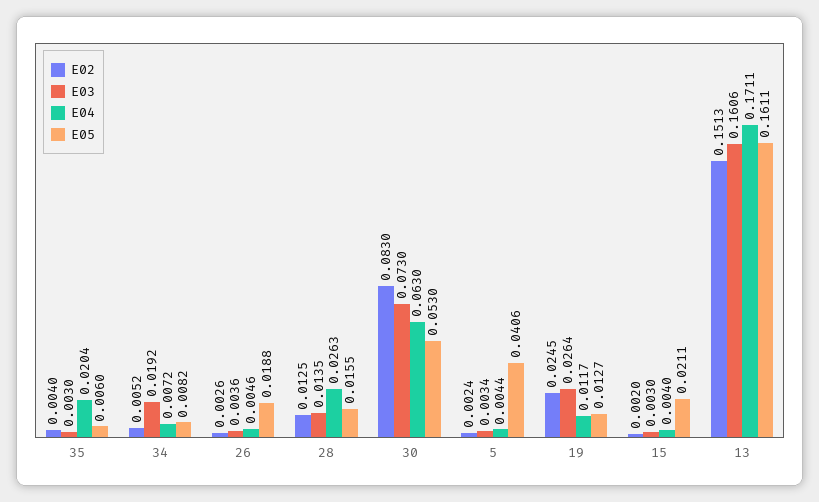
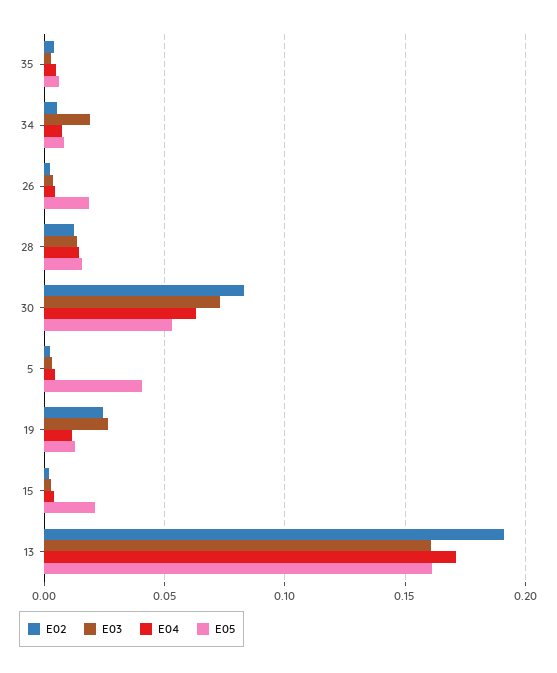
  {
    "E02": {
      "35": 0.004,
      "34": 0.0052,
      "26": 0.0026,
      "28": 0.0125,
      "30": 0.083,
      "5": 0.0024,
      "19": 0.0245,
      "15": 0.002,
-     "13": 0.1513
+     "13": 0.19
    },
    "E03": {
      "35": 0.003,
      "34": 0.0192,
      "26": 0.0036,
      "28": 0.0135,
      "30": 0.073,
      "5": 0.0034,
      "19": 0.0264,
      "15": 0.003,
      "13": 0.1606
    },
    "E04": {
-     "35": 0.0204,
+     "35": 0.005,
      "34": 0.0072,
      "26": 0.0046,
-     "28": 0.0263,
+     "28": 0.015,
      "30": 0.063,
      "5": 0.0044,
      "19": 0.0117,
      "15": 0.004,
      "13": 0.1711
    },
    "E05": {
      "35": 0.006,
      "34": 0.0082,
      "26": 0.0188,
      "28": 0.0155,
      "30": 0.053,
      "5": 0.0406,
      "19": 0.0127,
      "15": 0.0211,
      "13": 0.1611
    }
  }

